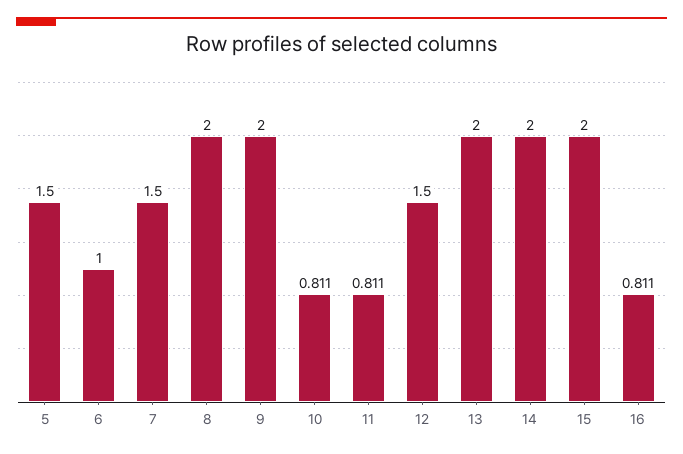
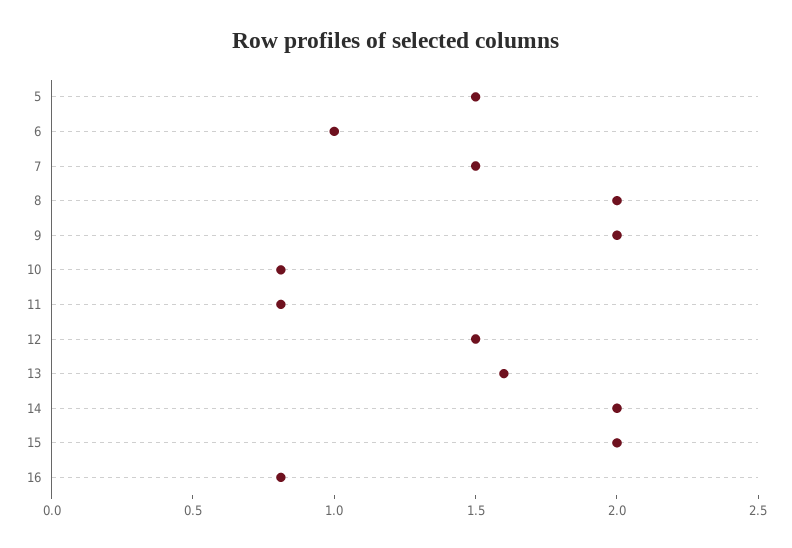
  {
    "5": 1.5,
    "6": 1,
    "7": 1.5,
    "8": 2,
    "9": 2,
    "10": 0.811,
    "11": 0.811,
    "12": 1.5,
-   "13": 2,
+   "13": 1.6,
    "14": 2,
    "15": 2,
    "16": 0.811
  }

